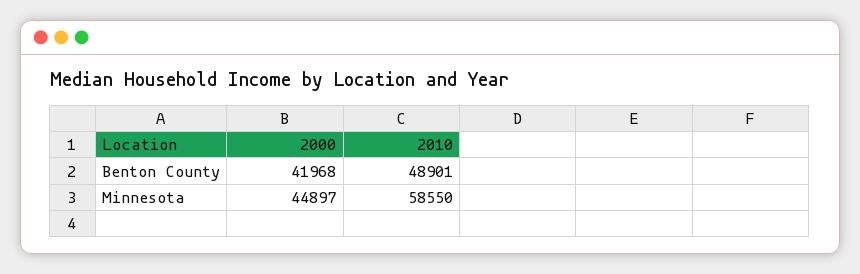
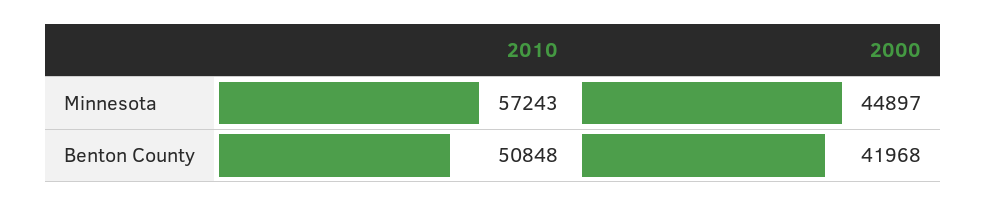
  {
    "2000": {
      "Benton County": 41968,
      "Minnesota": 44897
    },
    "2010": {
-     "Benton County": 48901,
+     "Benton County": 50848,
-     "Minnesota": 58550
+     "Minnesota": 57243
    }
  }

